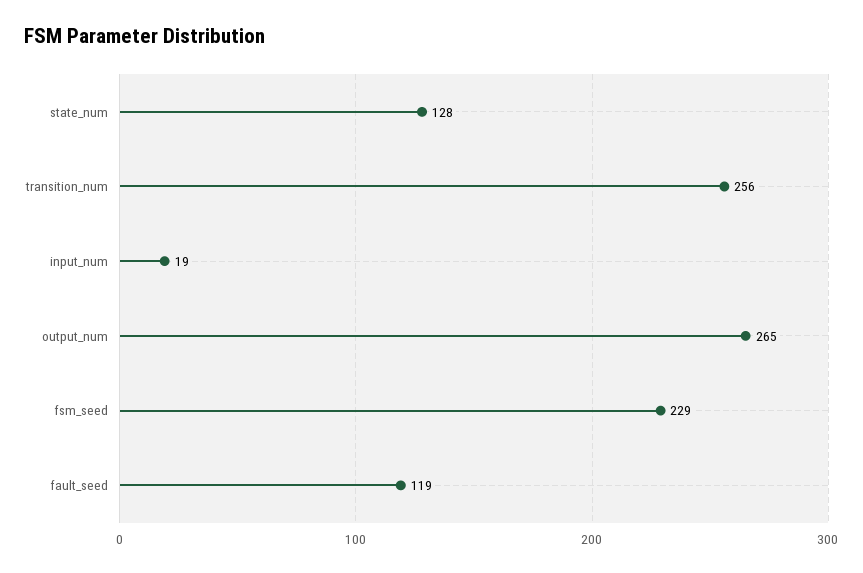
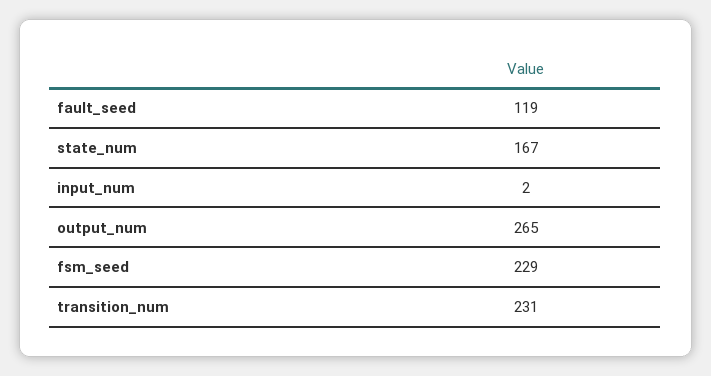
  {
-   "state_num": 128,
+   "state_num": 167,
-   "transition_num": 256,
+   "transition_num": 231,
-   "input_num": 19,
+   "input_num": 2,
    "output_num": 265,
    "fsm_seed": 229,
    "fault_seed": 119
  }

